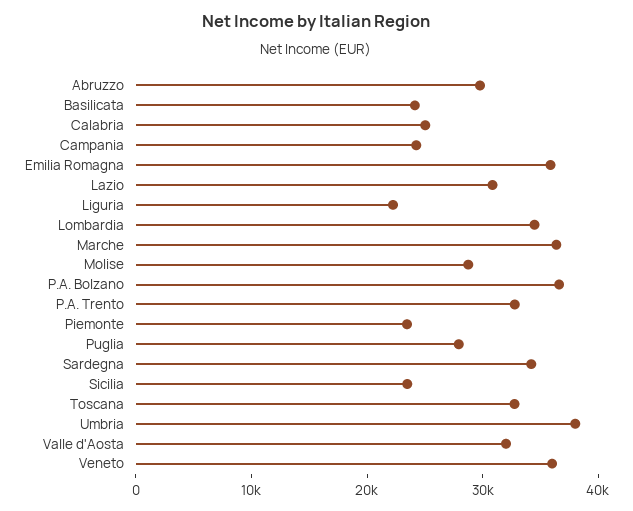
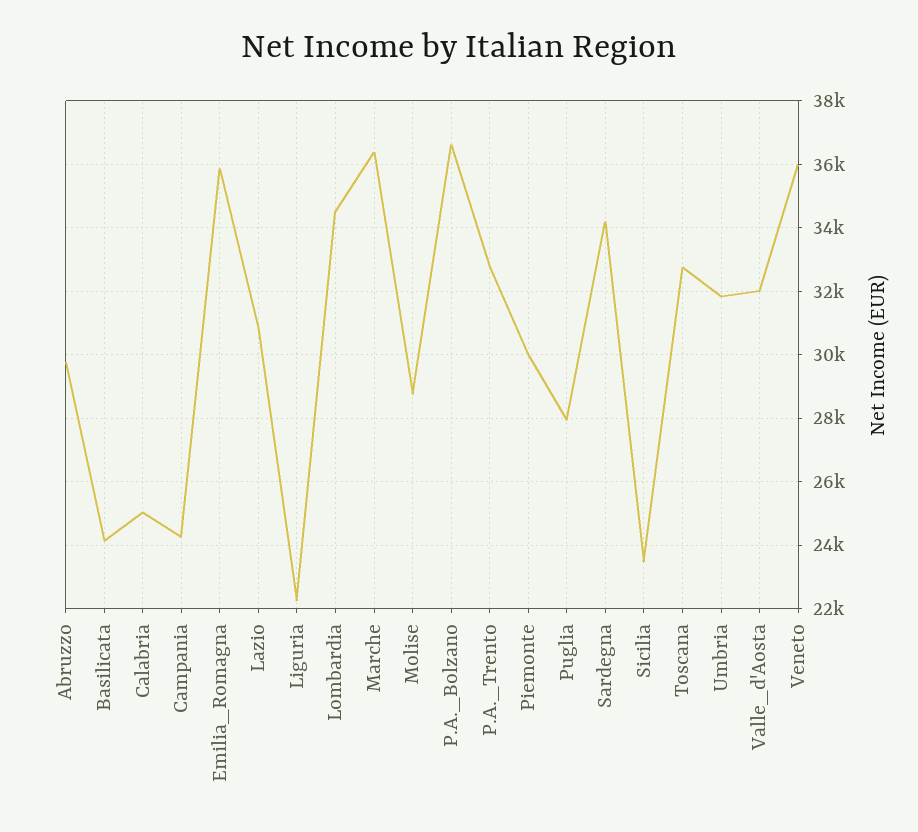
  {
    "Abruzzo": 29800,
    "Basilicata": 24200,
    "Calabria": 25000,
    "Campania": 24200,
    "Emilia Romagna": 35800,
    "Lazio": 30800,
    "Liguria": 22200,
    "Lombardia": 34400,
    "Marche": 36400,
    "Molise": 28800,
    "P.A. Bolzano": 36600,
    "P.A. Trento": 32800,
-   "Piemonte": 24000,
+   "Piemonte": 30000,
    "Puglia": 28000,
    "Sardegna": 34200,
    "Sicilia": 23400,
    "Toscana": 32800,
-   "Umbria": 38000,
+   "Umbria": 31800,
    "Valle d'Aosta": 32000,
    "Veneto": 36000
  }

